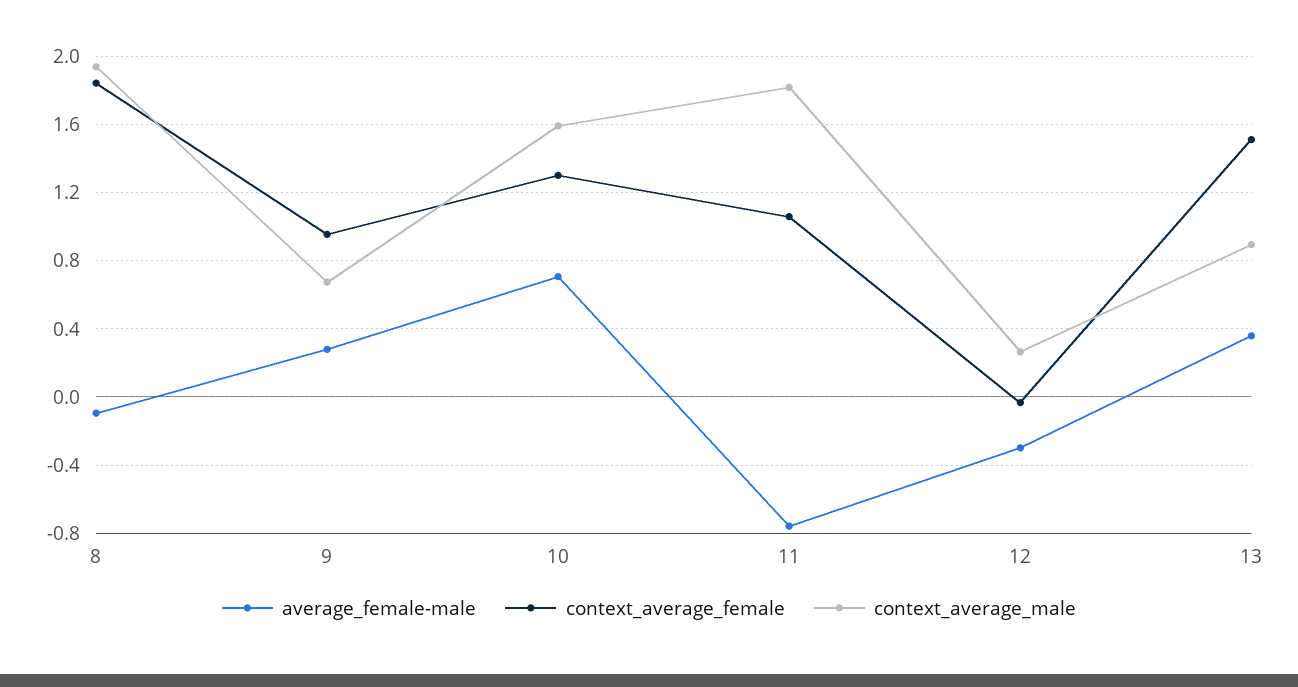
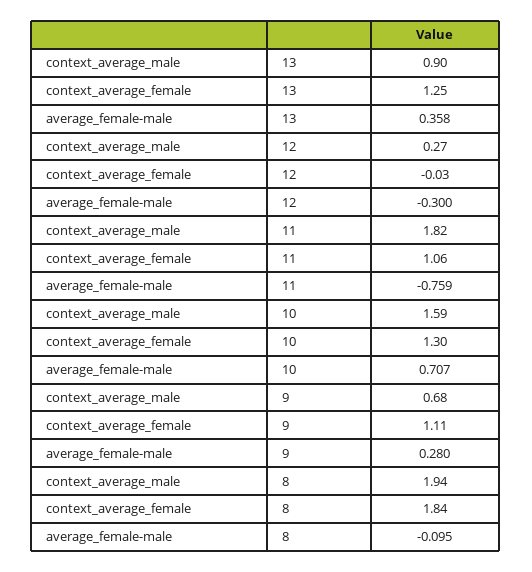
  {
    "average_female-male": {
      "8": -0.095,
      "9": 0.28,
      "10": 0.707,
      "11": -0.759,
      "12": -0.3,
      "13": 0.358
    },
    "context_average_female": {
      "8": 1.84,
-     "9": 0.95,
+     "9": 1.11,
      "10": 1.3,
      "11": 1.06,
      "12": -0.03,
-     "13": 1.5
+     "13": 1.25
    },
    "context_average_male": {
      "8": 1.94,
      "9": 0.68,
      "10": 1.59,
      "11": 1.82,
      "12": 0.27,
      "13": 0.9
    }
  }

